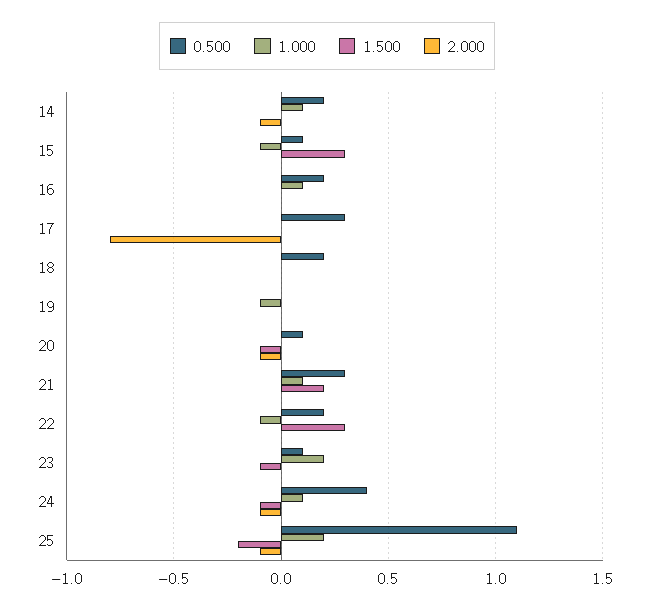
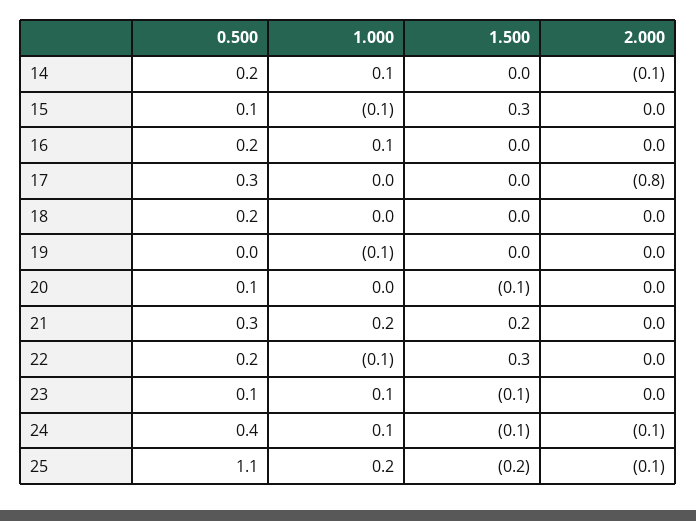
  {
    "0.500": {
      "14": 0.2,
      "15": 0.1,
      "16": 0.2,
      "17": 0.3,
      "18": 0.2,
      "19": 0,
      "20": 0.1,
      "21": 0.3,
      "22": 0.2,
      "23": 0.1,
      "24": 0.4,
      "25": 1.1
    },
    "1.000": {
      "14": 0.1,
      "15": -0.1,
      "16": 0.1,
      "17": 0,
      "18": 0,
      "19": -0.1,
      "20": 0,
-     "21": 0.1,
+     "21": 0.2,
      "22": -0.1,
-     "23": 0.2,
+     "23": 0.1,
      "24": 0.1,
      "25": 0.2
    },
    "1.500": {
      "14": 0,
      "15": 0.3,
      "16": 0,
      "17": 0,
      "18": 0,
      "19": 0,
      "20": -0.1,
      "21": 0.2,
      "22": 0.3,
      "23": -0.1,
      "24": -0.1,
      "25": -0.2
    },
    "2.000": {
      "14": -0.1,
      "15": 0,
      "16": 0,
      "17": -0.8,
      "18": 0,
      "19": 0,
-     "20": -0.1,
+     "20": 0,
      "21": 0,
      "22": 0,
      "23": 0,
      "24": -0.1,
      "25": -0.1
    }
  }

